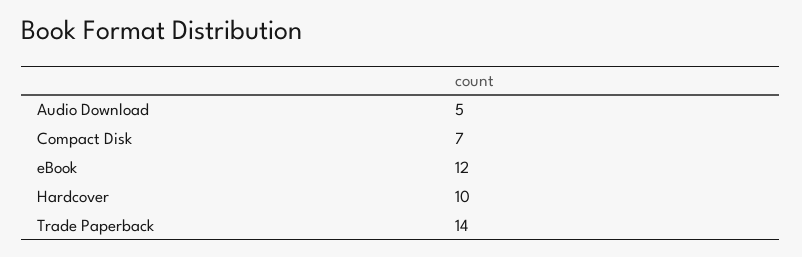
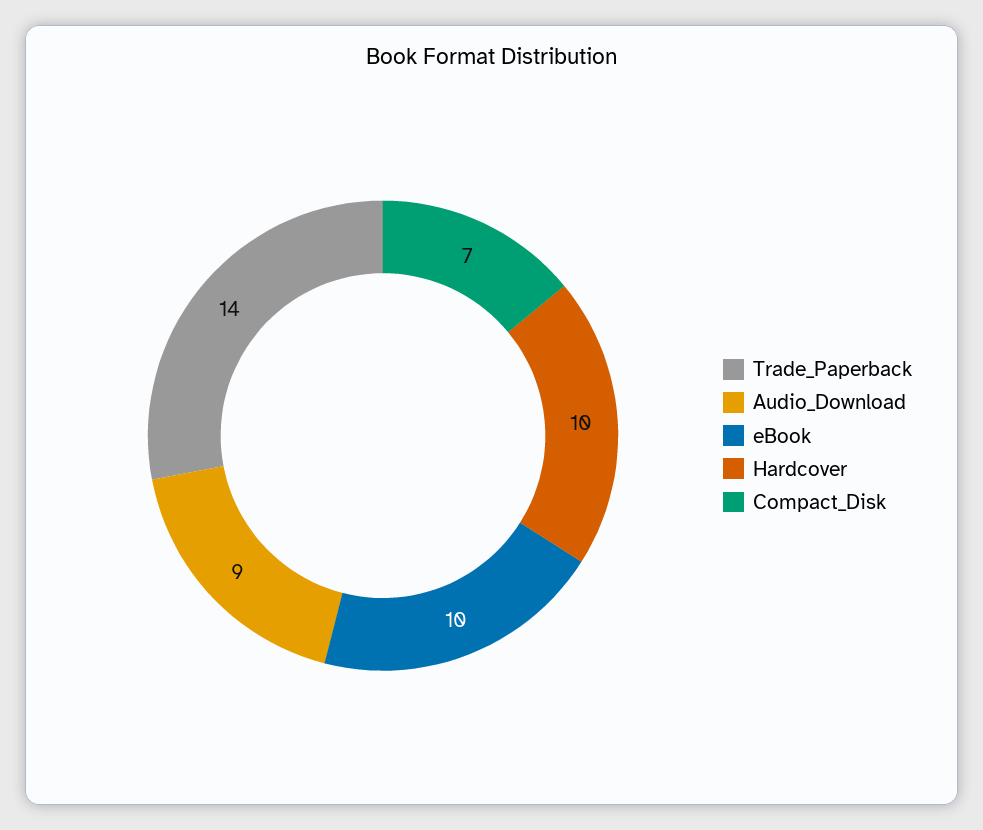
  {
-   "Audio Download": 5,
+   "Audio Download": 9,
    "Compact Disk": 7,
-   "eBook": 12,
+   "eBook": 10,
    "Hardcover": 10,
    "Trade Paperback": 14
  }

